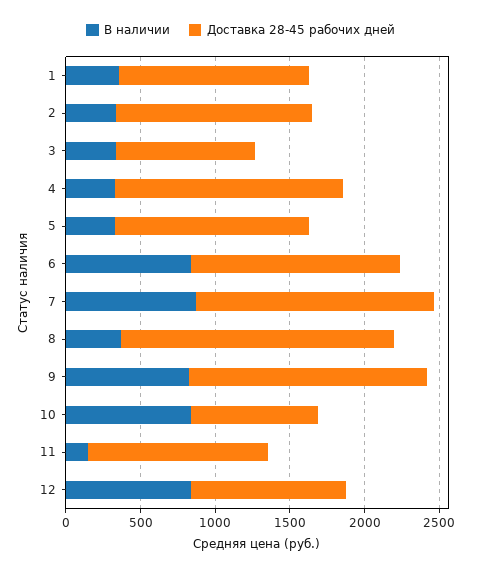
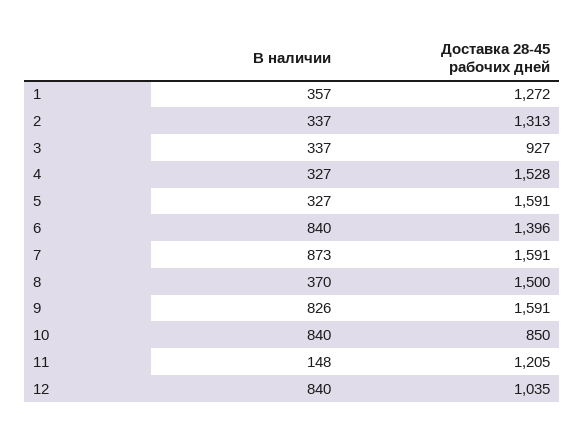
  {
    "В наличии": {
      "1": 357,
      "2": 337,
      "3": 337,
      "4": 327,
      "5": 327,
      "6": 840,
      "7": 873,
      "8": 370,
      "9": 826,
      "10": 840,
      "11": 148,
      "12": 840
    },
    "Доставка 28-45 рабочих дней": {
      "1": 1272,
      "2": 1313,
      "3": 927,
      "4": 1528,
-     "5": 1300,
+     "5": 1591,
      "6": 1396,
      "7": 1591,
-     "8": 1800,
+     "8": 1500,
      "9": 1591,
      "10": 850,
      "11": 1205,
      "12": 1035
    }
  }

